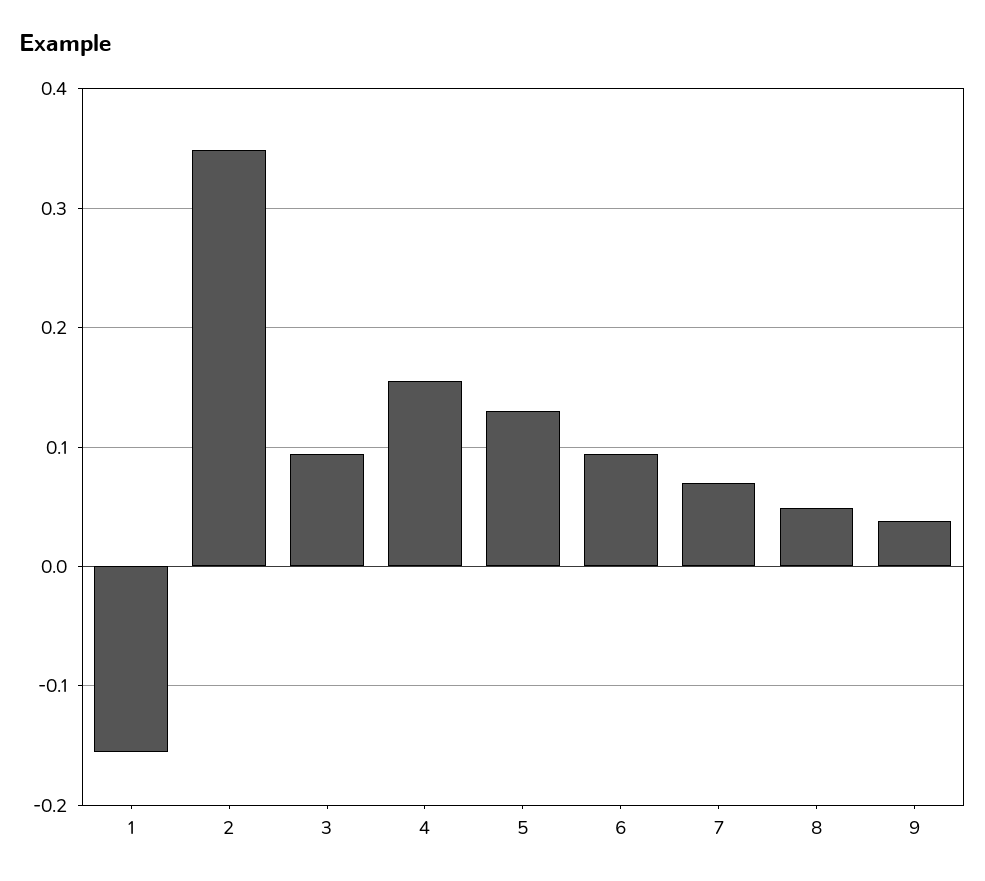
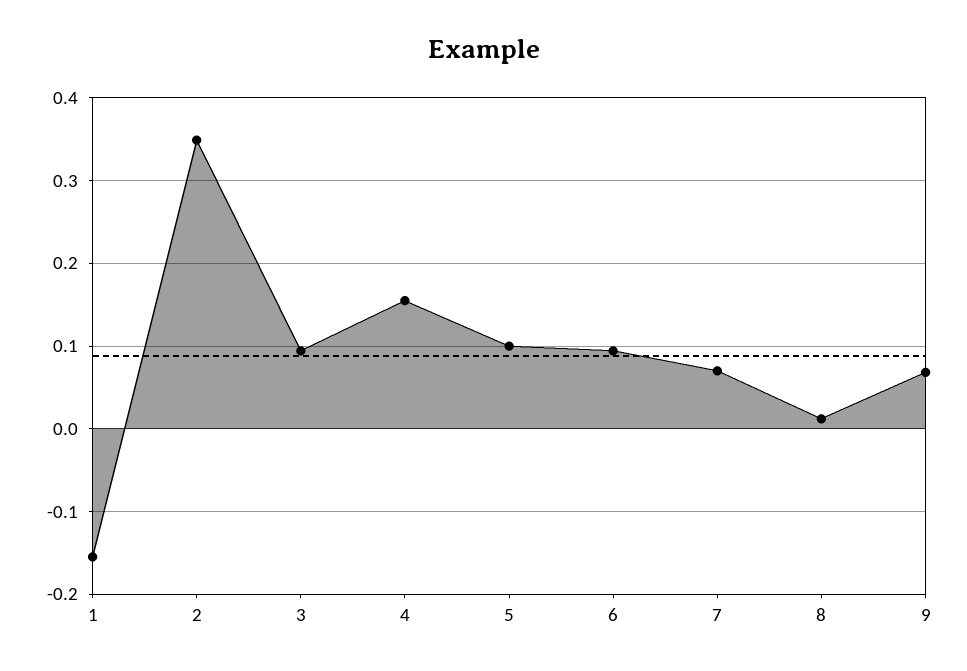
  {
    "1": -0.16,
    "2": 0.35,
    "3": 0.09,
    "4": 0.16,
-   "5": 0.13,
+   "5": 0.1,
    "6": 0.09,
    "7": 0.07,
-   "8": 0.05,
+   "8": 0.01,
-   "9": 0.04
+   "9": 0.07
  }

